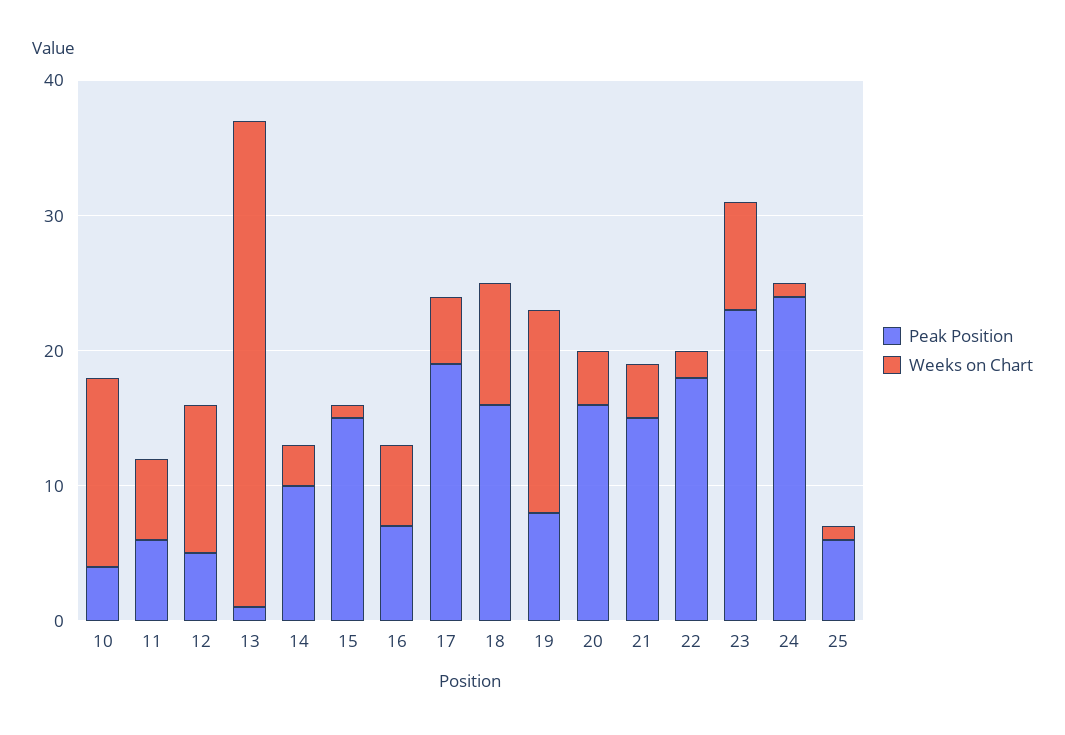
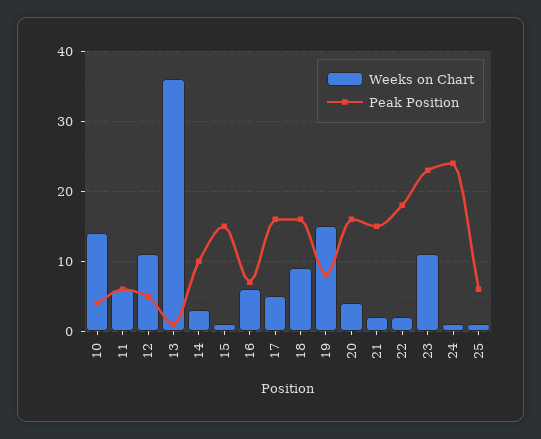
  {
    "Peak Position": {
      "10": 4,
      "11": 6,
      "12": 5,
      "13": 1,
      "14": 10,
      "15": 15,
      "16": 7,
-     "17": 19,
+     "17": 16,
      "18": 16,
      "19": 8,
      "20": 16,
      "21": 15,
      "22": 18,
      "23": 23,
      "24": 24,
      "25": 6
    },
    "Weeks on Chart": {
      "10": 14,
      "11": 6,
      "12": 11,
      "13": 36,
      "14": 3,
      "15": 1,
      "16": 6,
      "17": 5,
      "18": 9,
      "19": 15,
      "20": 4,
-     "21": 4,
+     "21": 2,
      "22": 2,
-     "23": 8,
+     "23": 11,
      "24": 1,
      "25": 1
    }
  }

